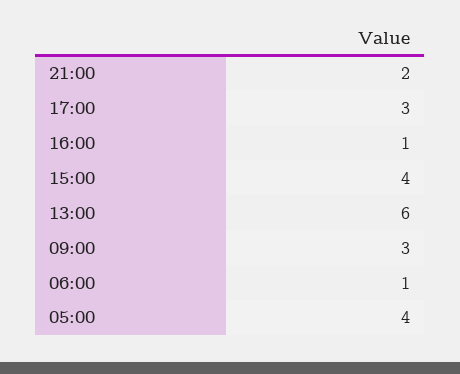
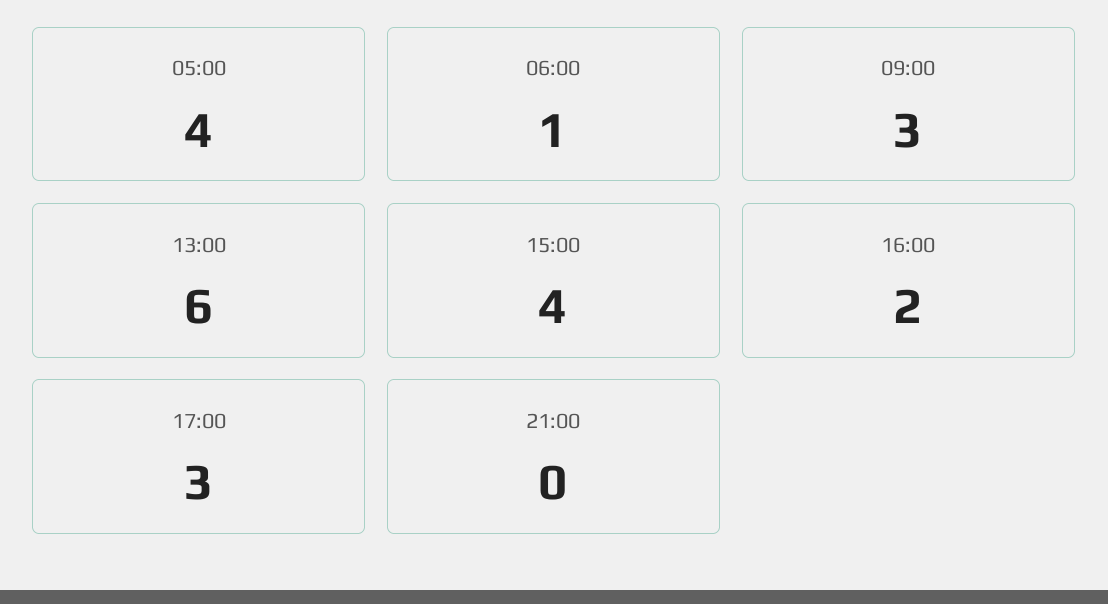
  {
-   "21:00": 2,
+   "21:00": 0,
    "17:00": 3,
-   "16:00": 1,
+   "16:00": 2,
    "15:00": 4,
    "13:00": 6,
    "09:00": 3,
    "06:00": 1,
    "05:00": 4
  }

